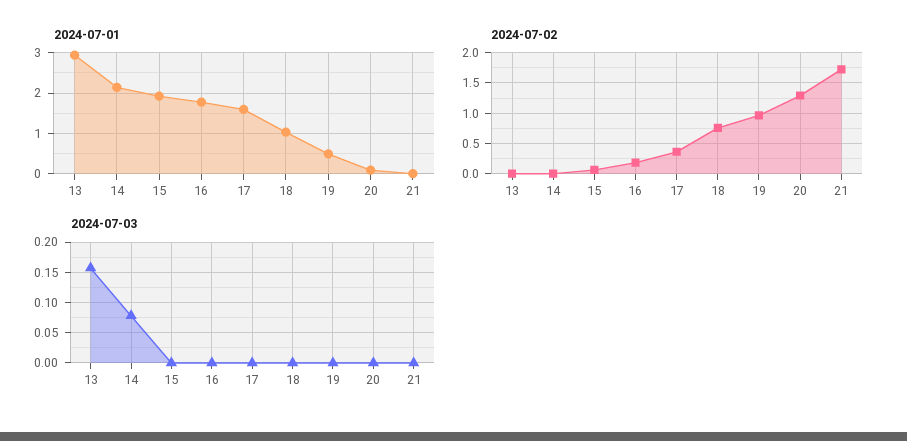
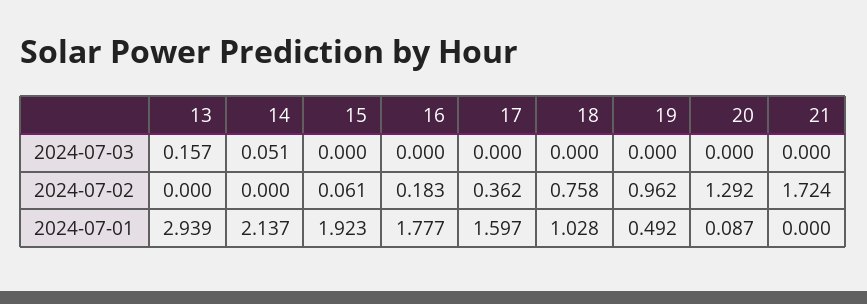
  {
    "2024-07-01": {
      "13": 2.939,
      "14": 2.137,
      "15": 1.923,
      "16": 1.777,
      "17": 1.597,
      "18": 1.028,
      "19": 0.492,
      "20": 0.087,
      "21": 0
    },
    "2024-07-02": {
      "13": 0,
      "14": 0,
      "15": 0.061,
      "16": 0.183,
      "17": 0.362,
      "18": 0.758,
      "19": 0.962,
      "20": 1.292,
      "21": 1.724
    },
    "2024-07-03": {
      "13": 0.157,
-     "14": 0.08,
+     "14": 0.051,
      "15": 0,
      "16": 0,
      "17": 0,
      "18": 0,
      "19": 0,
      "20": 0,
      "21": 0
    }
  }

